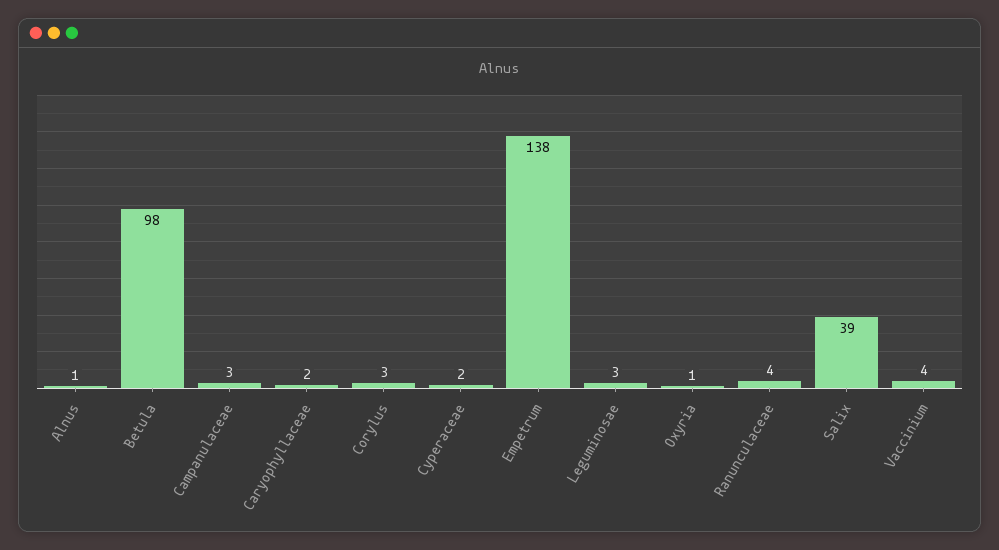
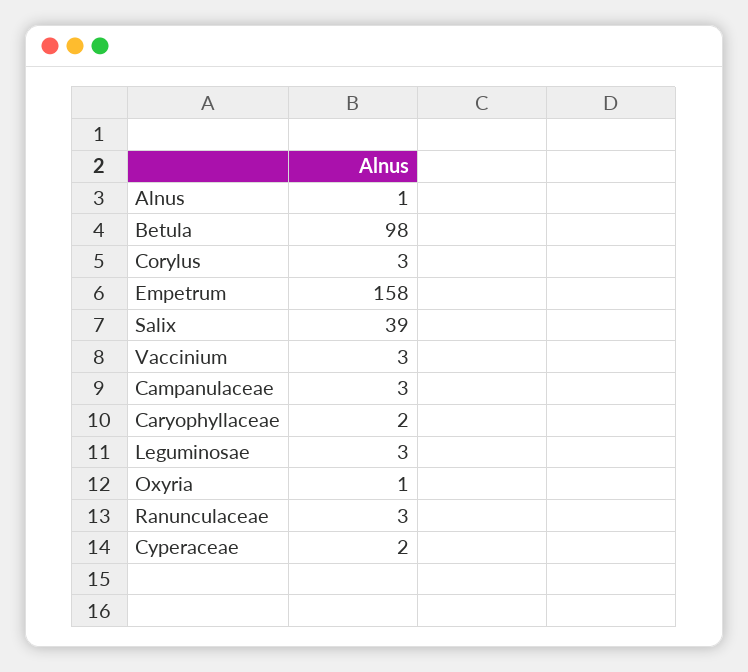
  {
    "Alnus": 1,
    "Betula": 98,
    "Campanulaceae": 3,
    "Caryophyllaceae": 2,
    "Corylus": 3,
    "Cyperaceae": 2,
-   "Empetrum": 138,
+   "Empetrum": 158,
    "Leguminosae": 3,
    "Oxyria": 1,
-   "Ranunculaceae": 4,
+   "Ranunculaceae": 3,
    "Salix": 39,
-   "Vaccinium": 4
+   "Vaccinium": 3
  }

